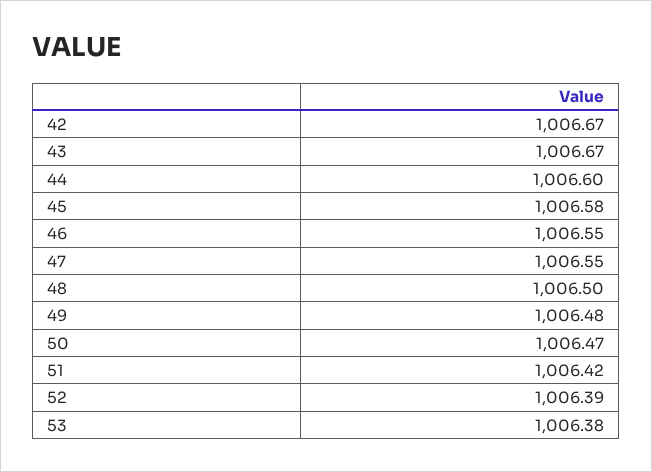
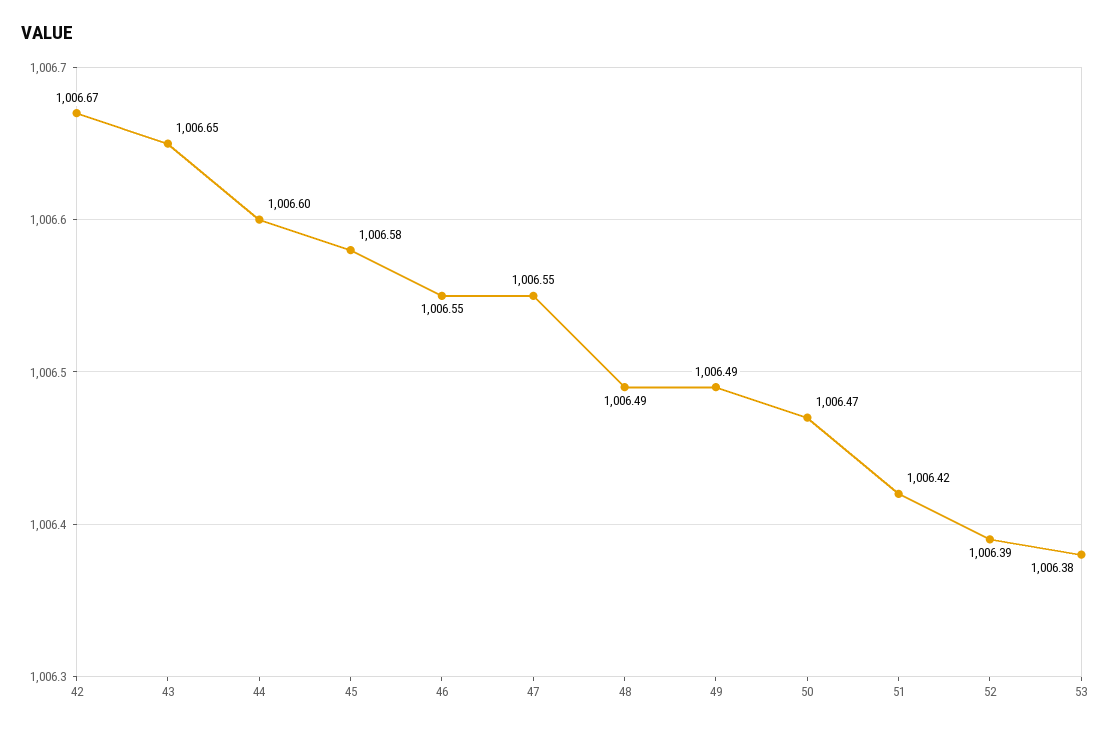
  {
    "42": 1006.67,
-   "43": 1006.67,
+   "43": 1006.65,
    "44": 1006.6,
    "45": 1006.58,
    "46": 1006.55,
    "47": 1006.55,
-   "48": 1006.5,
+   "48": 1006.49,
-   "49": 1006.48,
+   "49": 1006.49,
    "50": 1006.47,
    "51": 1006.42,
    "52": 1006.39,
    "53": 1006.38
  }

